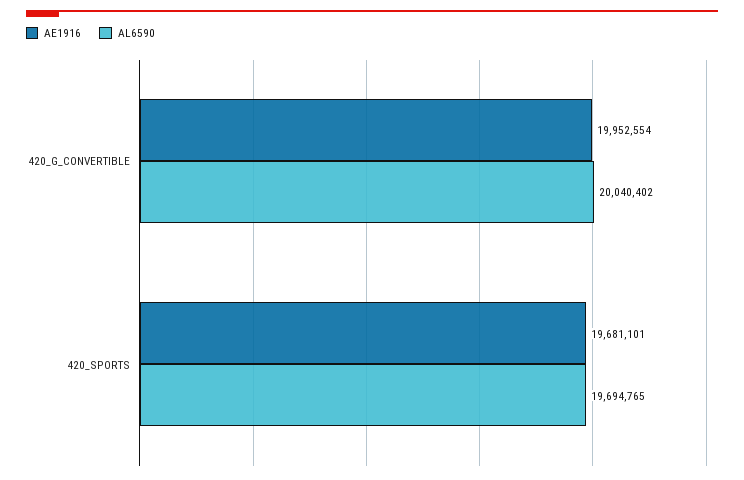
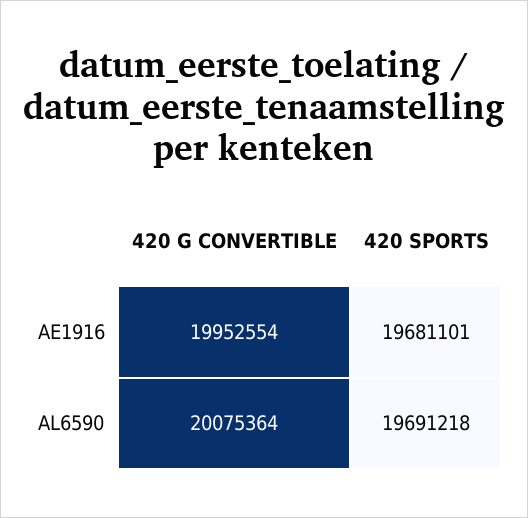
  {
    "AE1916": {
      "420_G_CONVERTIBLE": 19952554,
      "420_SPORTS": 19681101
    },
    "AL6590": {
-     "420_G_CONVERTIBLE": 20040402,
+     "420_G_CONVERTIBLE": 20075364,
-     "420_SPORTS": 19694765
+     "420_SPORTS": 19691218
    }
  }

